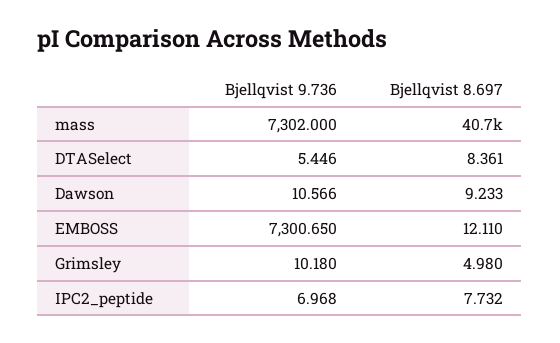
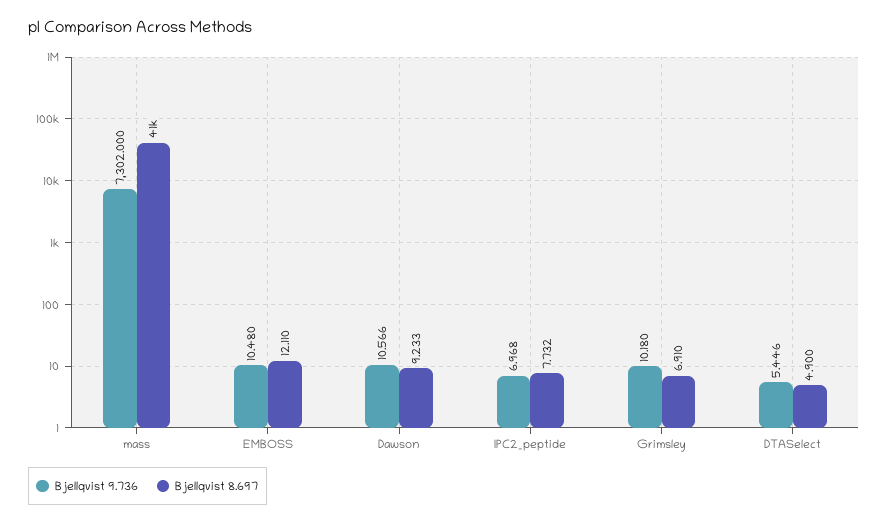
  {
    "Bjellqvist 9.736": {
      "mass": 7302,
      "DTASelect": 5.446,
      "Dawson": 10.566,
-     "EMBOSS": 7300.65,
+     "EMBOSS": 10.48,
      "Grimsley": 10.18,
      "IPC2_peptide": 6.968
    },
    "Bjellqvist 8.697": {
      "mass": 40700,
-     "DTASelect": 8.361,
+     "DTASelect": 4.9,
      "Dawson": 9.233,
      "EMBOSS": 12.11,
-     "Grimsley": 4.98,
+     "Grimsley": 6.91,
      "IPC2_peptide": 7.732
    }
  }

